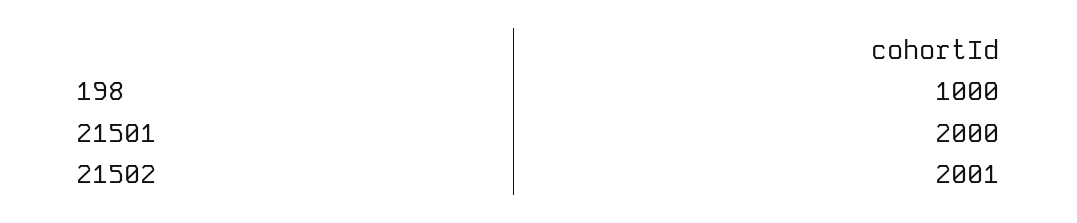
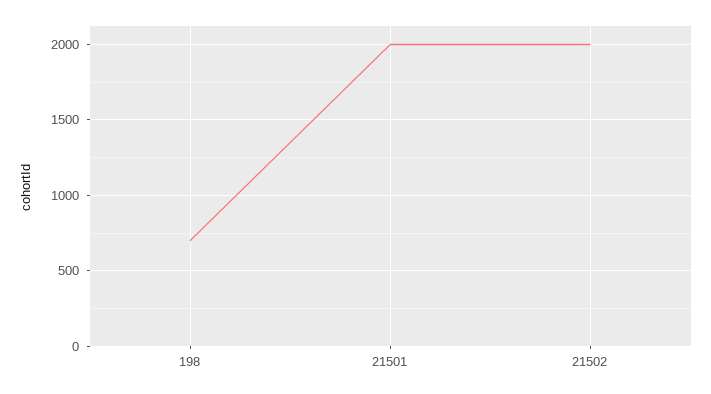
  {
-   "198": 1000,
+   "198": 700,
    "21501": 2000,
    "21502": 2001
  }

